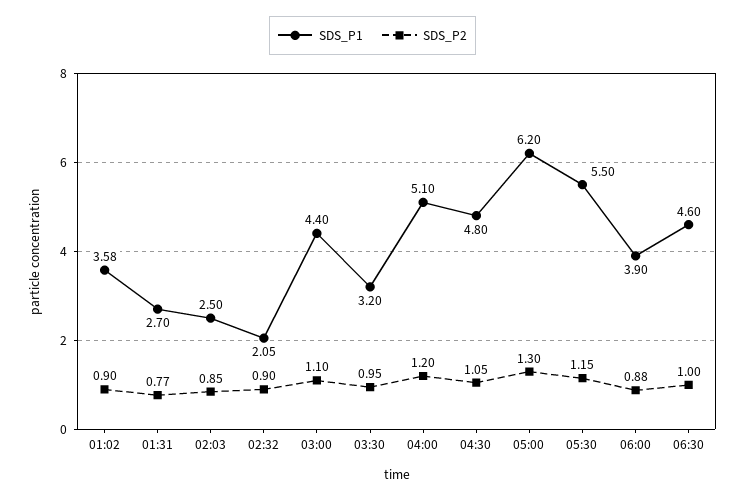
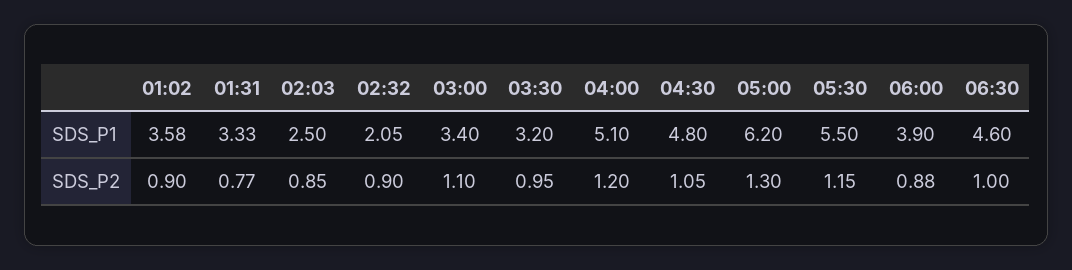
  {
    "SDS_P1": {
      "01:02": 3.58,
-     "01:31": 2.7,
+     "01:31": 3.33,
      "02:03": 2.5,
      "02:32": 2.05,
-     "03:00": 4.4,
+     "03:00": 3.4,
      "03:30": 3.2,
      "04:00": 5.1,
      "04:30": 4.8,
      "05:00": 6.2,
      "05:30": 5.5,
      "06:00": 3.9,
      "06:30": 4.6
    },
    "SDS_P2": {
      "01:02": 0.9,
      "01:31": 0.77,
      "02:03": 0.85,
      "02:32": 0.9,
      "03:00": 1.1,
      "03:30": 0.95,
      "04:00": 1.2,
      "04:30": 1.05,
      "05:00": 1.3,
      "05:30": 1.15,
      "06:00": 0.88,
      "06:30": 1
    }
  }

